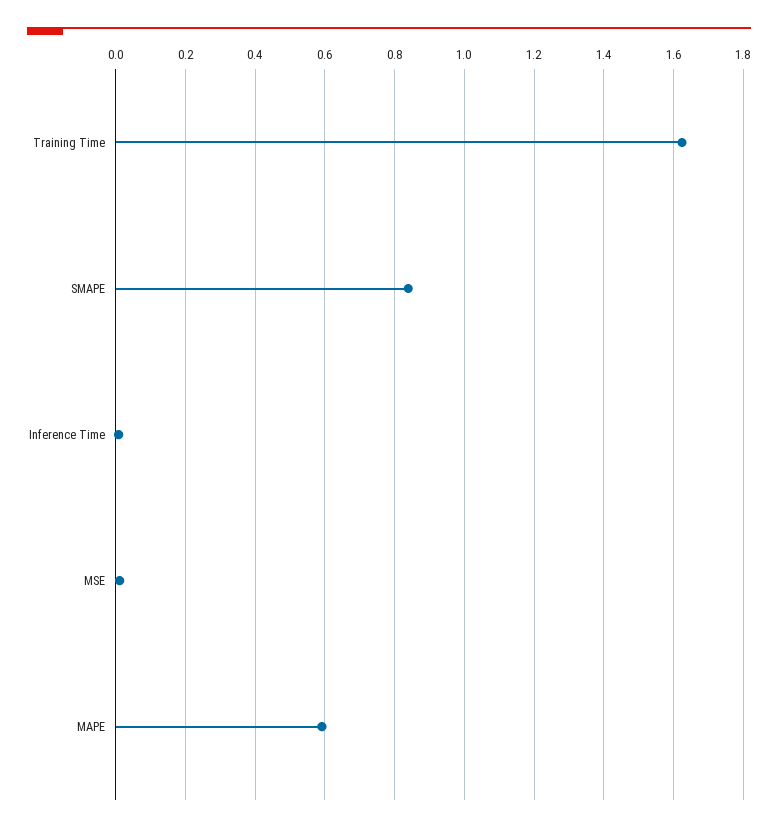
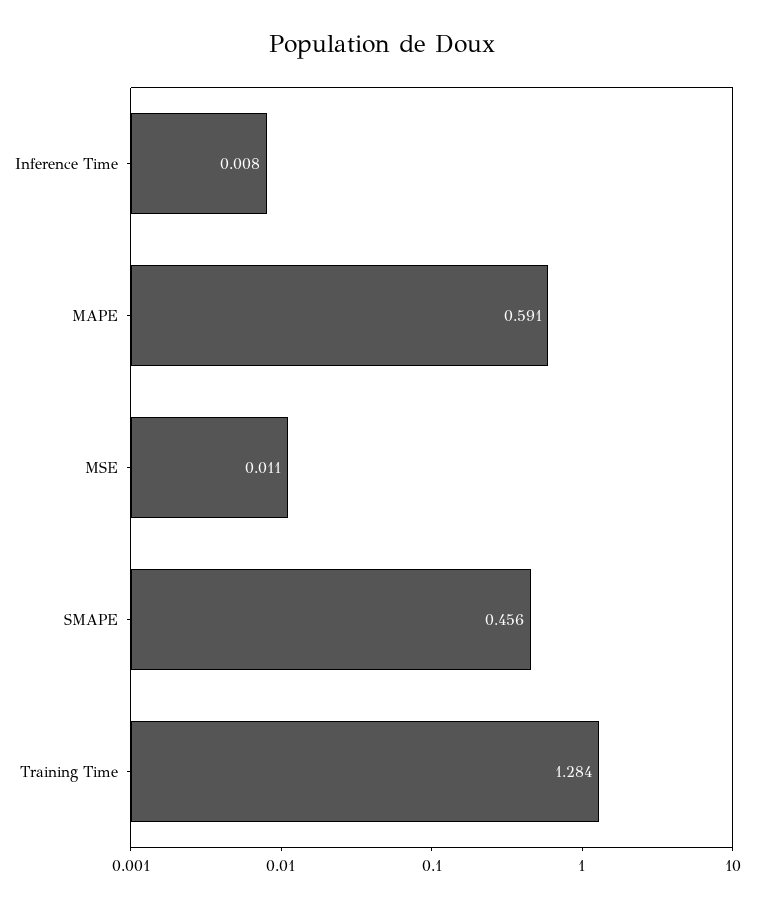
  {
-   "Training Time": 1.62,
+   "Training Time": 1.284,
-   "SMAPE": 0.84,
+   "SMAPE": 0.456,
    "Inference Time": 0.008,
    "MSE": 0.011,
    "MAPE": 0.591
  }

